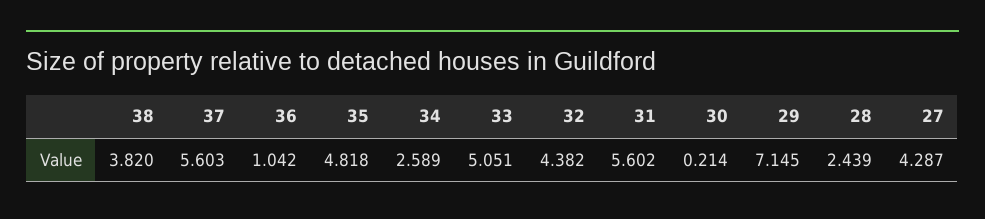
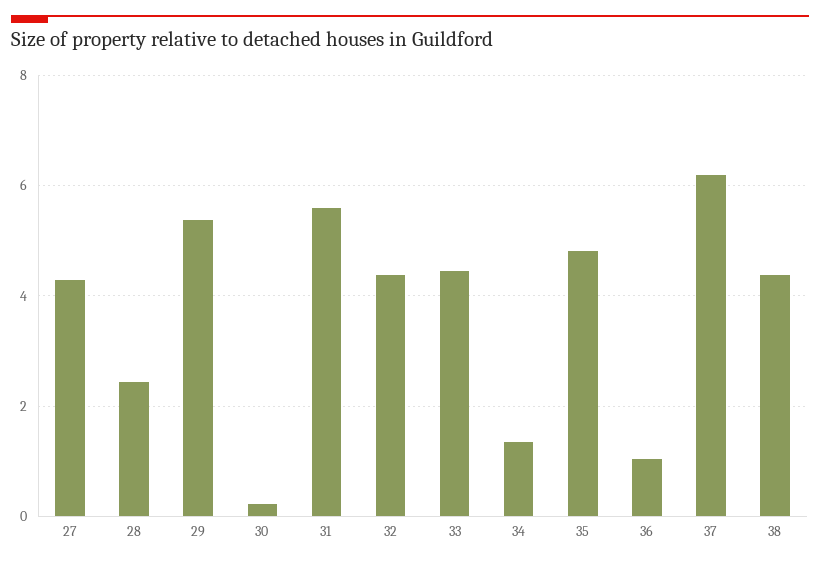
  {
-   "38": 3.82,
+   "38": 4.4,
-   "37": 5.603,
+   "37": 6.2,
    "36": 1.042,
    "35": 4.818,
-   "34": 2.589,
+   "34": 1.4,
-   "33": 5.051,
+   "33": 4.4,
    "32": 4.382,
    "31": 5.602,
    "30": 0.214,
-   "29": 7.145,
+   "29": 5.4,
    "28": 2.439,
    "27": 4.287
  }

